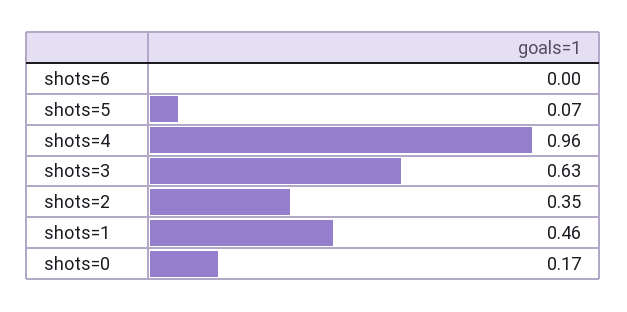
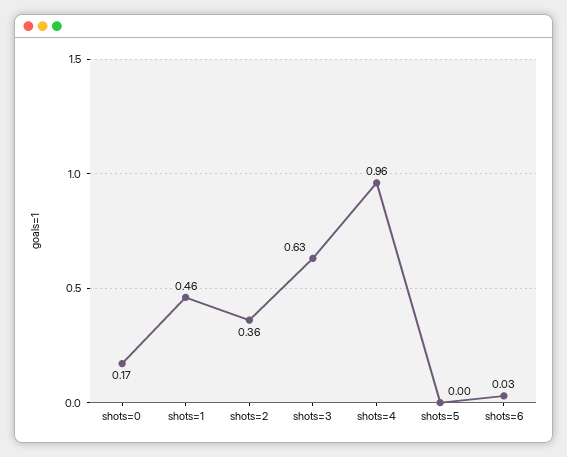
  {
-   "shots=6": 0,
+   "shots=6": 0.03,
-   "shots=5": 0.07,
+   "shots=5": 0,
    "shots=4": 0.96,
    "shots=3": 0.63,
-   "shots=2": 0.35,
+   "shots=2": 0.36,
    "shots=1": 0.46,
    "shots=0": 0.17
  }

